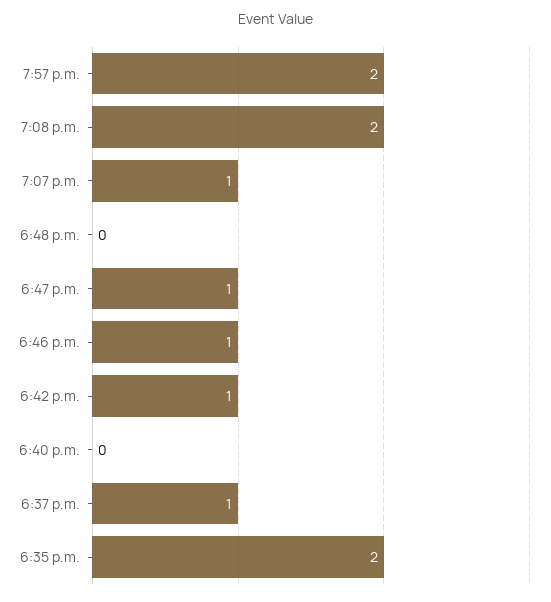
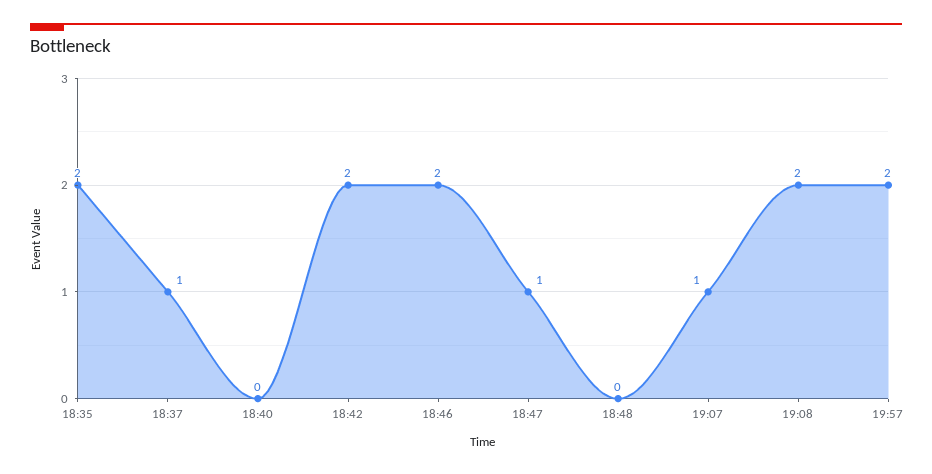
  {
    "7:57 p.m.": 2,
    "7:08 p.m.": 2,
    "7:07 p.m.": 1,
    "6:48 p.m.": 0,
    "6:47 p.m.": 1,
-   "6:46 p.m.": 1,
+   "6:46 p.m.": 2,
-   "6:42 p.m.": 1,
+   "6:42 p.m.": 2,
    "6:40 p.m.": 0,
    "6:37 p.m.": 1,
    "6:35 p.m.": 2
  }

